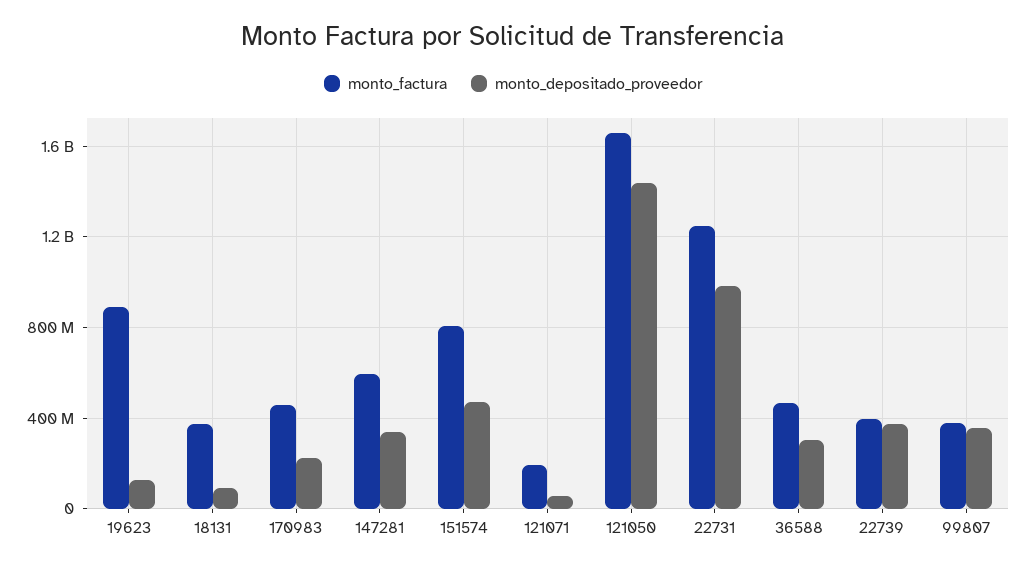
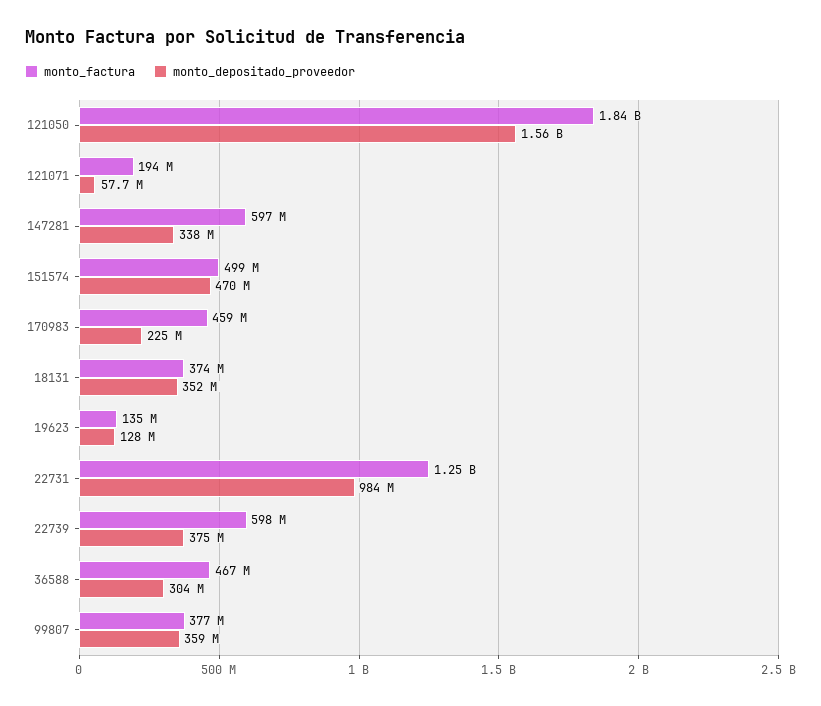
  {
    "monto_factura": {
-     "19623": 900000000,
+     "19623": 135000000,
      "18131": 374000000,
      "170983": 459000000,
      "147281": 597000000,
-     "151574": 800000000,
+     "151574": 499000000,
      "121071": 194000000,
-     "121050": 1650000000,
+     "121050": 1840000000,
      "22731": 1250000000,
      "36588": 467000000,
-     "22739": 400000000,
+     "22739": 598000000,
      "99807": 377000000
    },
    "monto_depositado_proveedor": {
      "19623": 128000000,
-     "18131": 100000000,
+     "18131": 352000000,
      "170983": 225000000,
      "147281": 338000000,
      "151574": 470000000,
      "121071": 57700000,
-     "121050": 1450000000,
+     "121050": 1560000000,
      "22731": 984000000,
      "36588": 304000000,
      "22739": 375000000,
      "99807": 359000000
    }
  }

